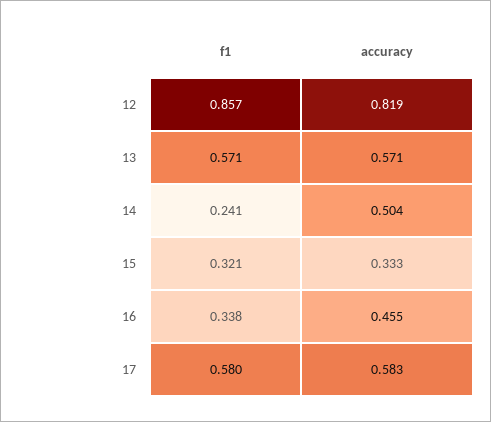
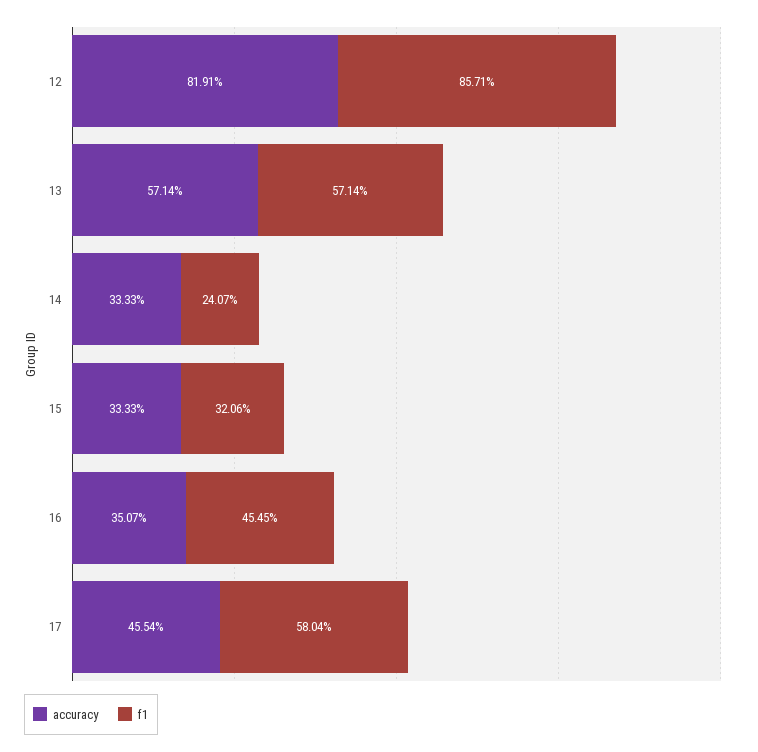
  {
    "f1": {
      "12": 0.8571,
      "13": 0.5714,
      "14": 0.2407,
      "15": 0.3206,
-     "16": 0.338,
+     "16": 0.4545,
      "17": 0.5804
    },
    "accuracy": {
      "12": 0.8191,
      "13": 0.5714,
-     "14": 0.504,
+     "14": 0.3333,
      "15": 0.3333,
-     "16": 0.455,
+     "16": 0.3507,
-     "17": 0.583
+     "17": 0.4554
    }
  }

